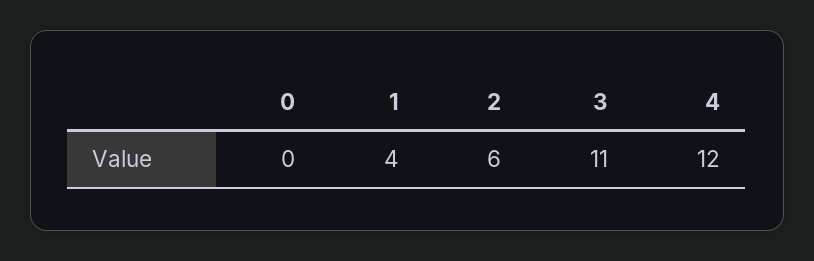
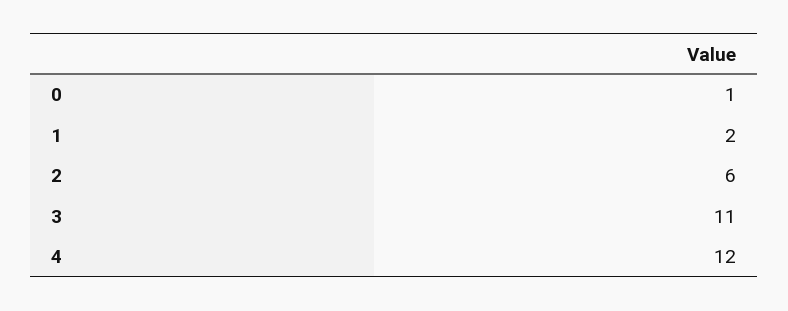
  {
-   "0": 0,
+   "0": 1,
-   "1": 4,
+   "1": 2,
    "2": 6,
    "3": 11,
    "4": 12
  }

